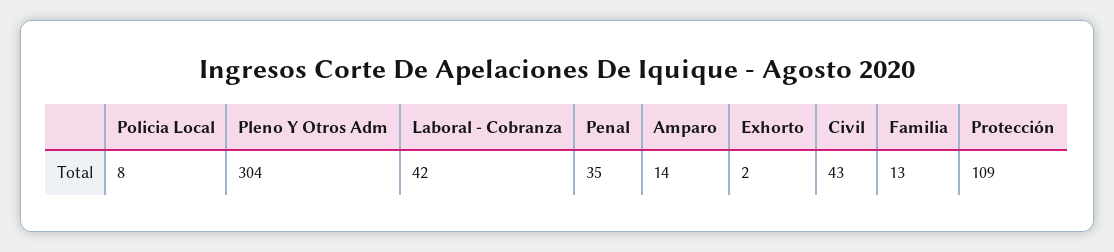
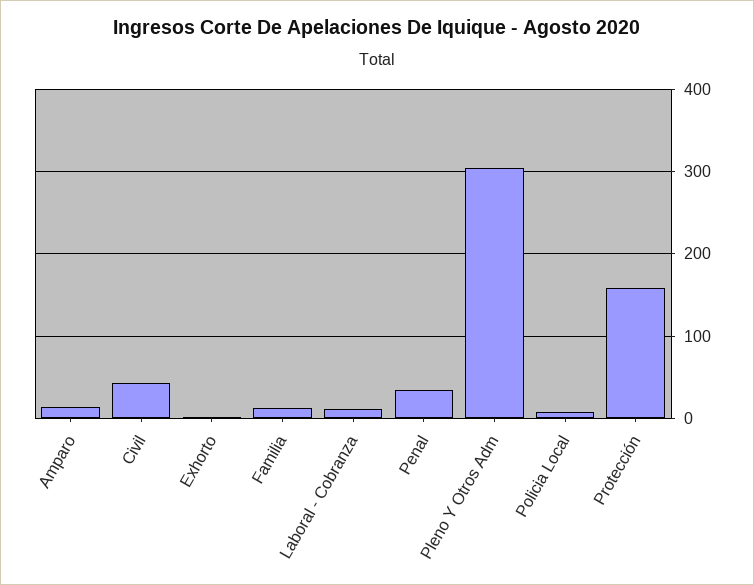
  {
    "Policia Local": 8,
    "Pleno Y Otros Adm": 304,
-   "Laboral - Cobranza": 42,
+   "Laboral - Cobranza": 10,
    "Penal": 35,
    "Amparo": 14,
    "Exhorto": 2,
    "Civil": 43,
    "Familia": 13,
-   "Protección": 109
+   "Protección": 160
  }

